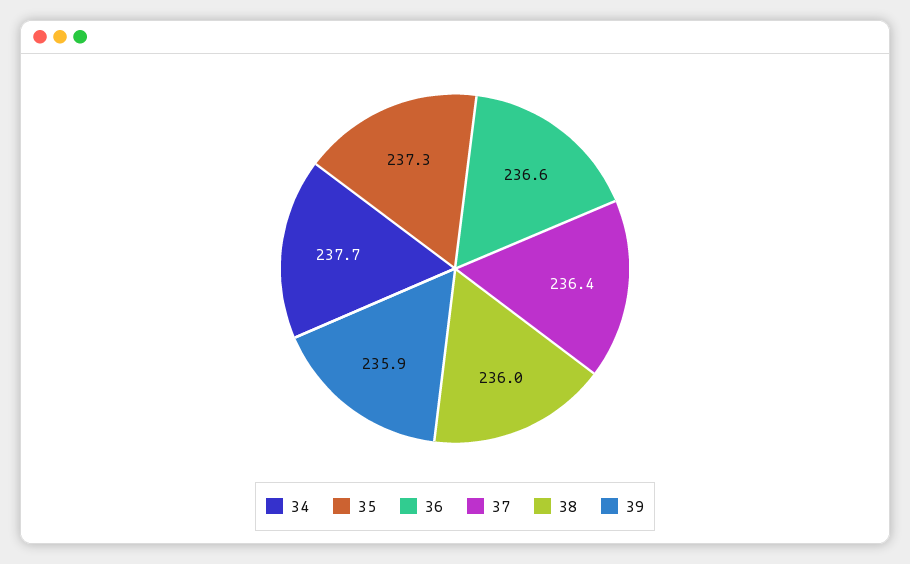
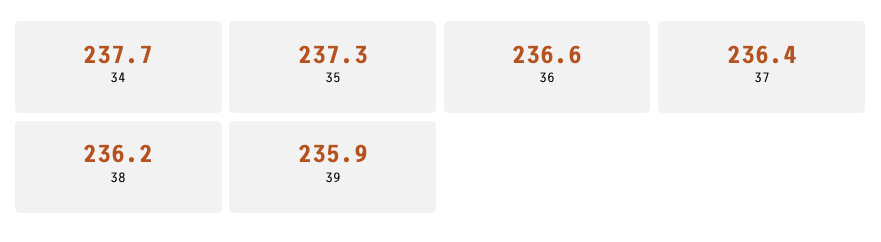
  {
    "34": 237.7,
    "35": 237.3,
    "36": 236.6,
    "37": 236.4,
-   "38": 236,
+   "38": 236.2,
    "39": 235.9
  }

